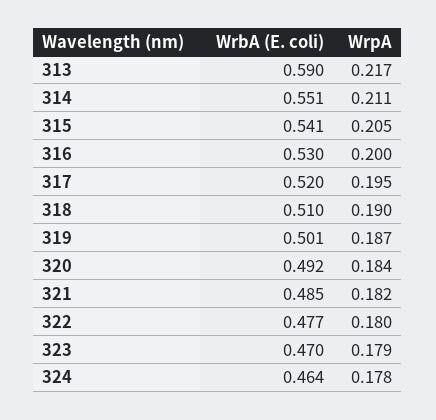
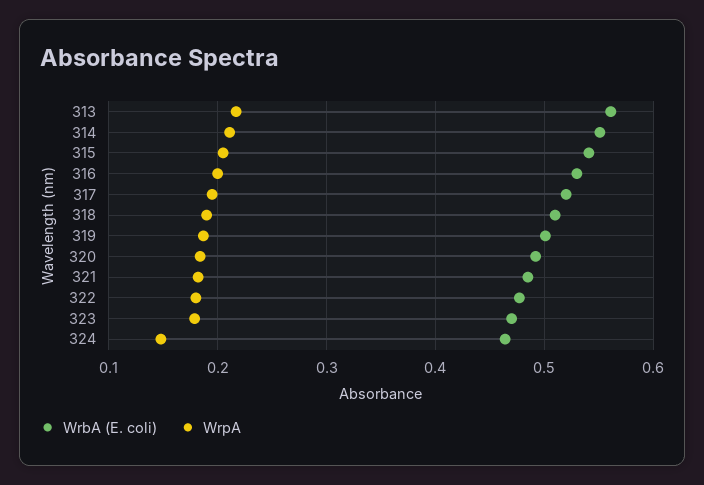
  {
    "WrbA (E. coli)": {
-     "313": 0.59,
+     "313": 0.56,
      "314": 0.551,
      "315": 0.541,
      "316": 0.53,
      "317": 0.52,
      "318": 0.51,
      "319": 0.501,
      "320": 0.492,
      "321": 0.485,
      "322": 0.477,
      "323": 0.47,
      "324": 0.464
    },
    "WrpA": {
      "313": 0.217,
      "314": 0.211,
      "315": 0.205,
      "316": 0.2,
      "317": 0.195,
      "318": 0.19,
      "319": 0.187,
      "320": 0.184,
      "321": 0.182,
      "322": 0.18,
      "323": 0.179,
-     "324": 0.178
+     "324": 0.15
    }
  }

